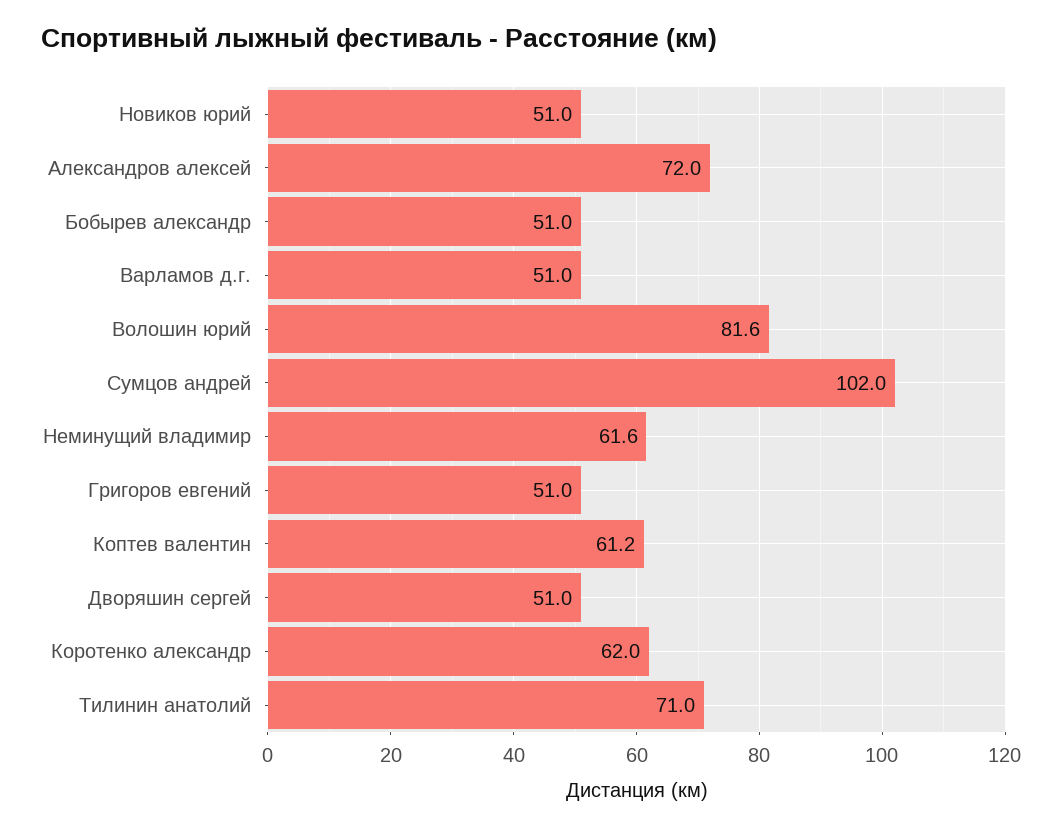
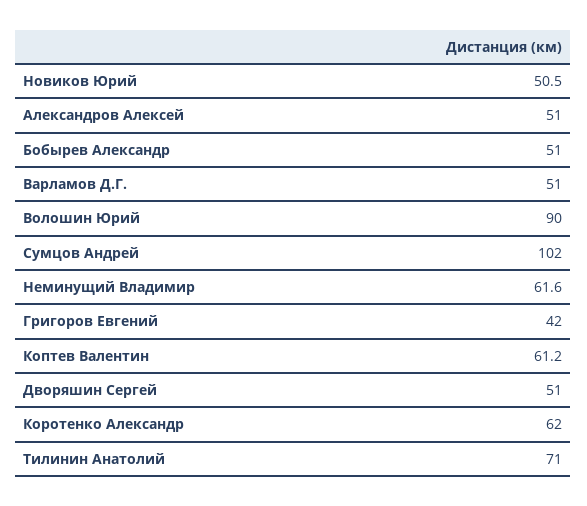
  {
-   "Новиков юрий": 51,
+   "Новиков юрий": 50.5,
-   "Александров алексей": 72,
+   "Александров алексей": 51,
    "Бобырев александр": 51,
    "Варламов д.г.": 51,
-   "Волошин юрий": 81.6,
+   "Волошин юрий": 90,
    "Сумцов андрей": 102,
    "Неминущий владимир": 61.6,
-   "Григоров евгений": 51,
+   "Григоров евгений": 42,
    "Коптев валентин": 61.2,
    "Дворяшин сергей": 51,
    "Коротенко александр": 62,
    "Тилинин анатолий": 71
  }

